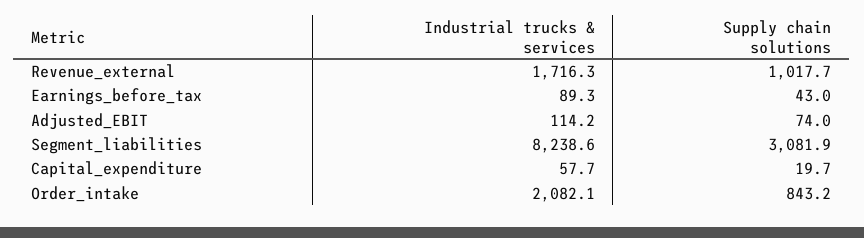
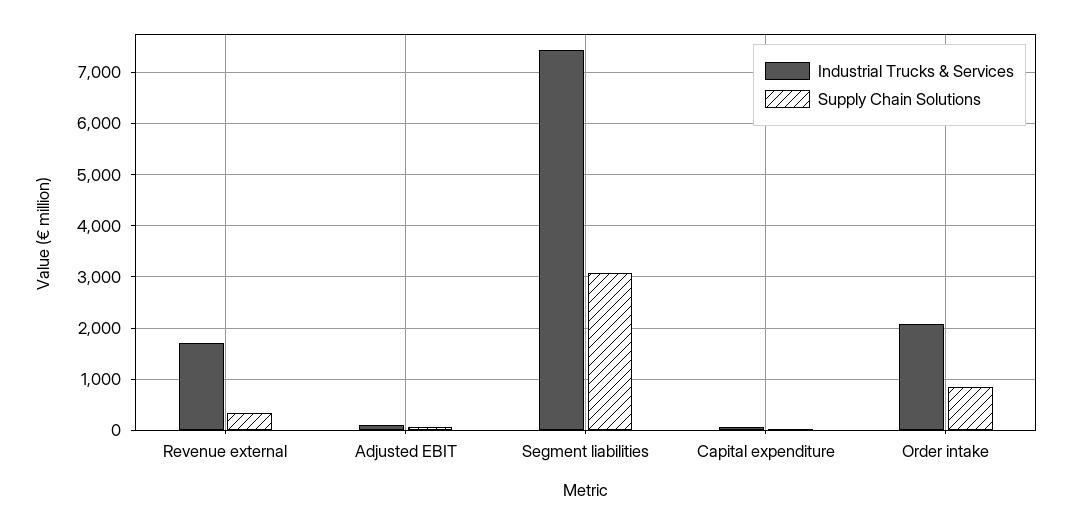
  {
    "Industrial trucks & services": {
      "Revenue_external": 1716.3,
-     "Earnings_before_tax": 89.3,
      "Adjusted_EBIT": 114.2,
-     "Segment_liabilities": 8238.6,
+     "Segment_liabilities": 7400,
      "Capital_expenditure": 57.7,
      "Order_intake": 2082.1
    },
    "Supply chain solutions": {
-     "Revenue_external": 1017.7,
+     "Revenue_external": 400,
-     "Earnings_before_tax": 43,
      "Adjusted_EBIT": 74,
      "Segment_liabilities": 3081.9,
      "Capital_expenditure": 19.7,
      "Order_intake": 843.2
    }
  }

